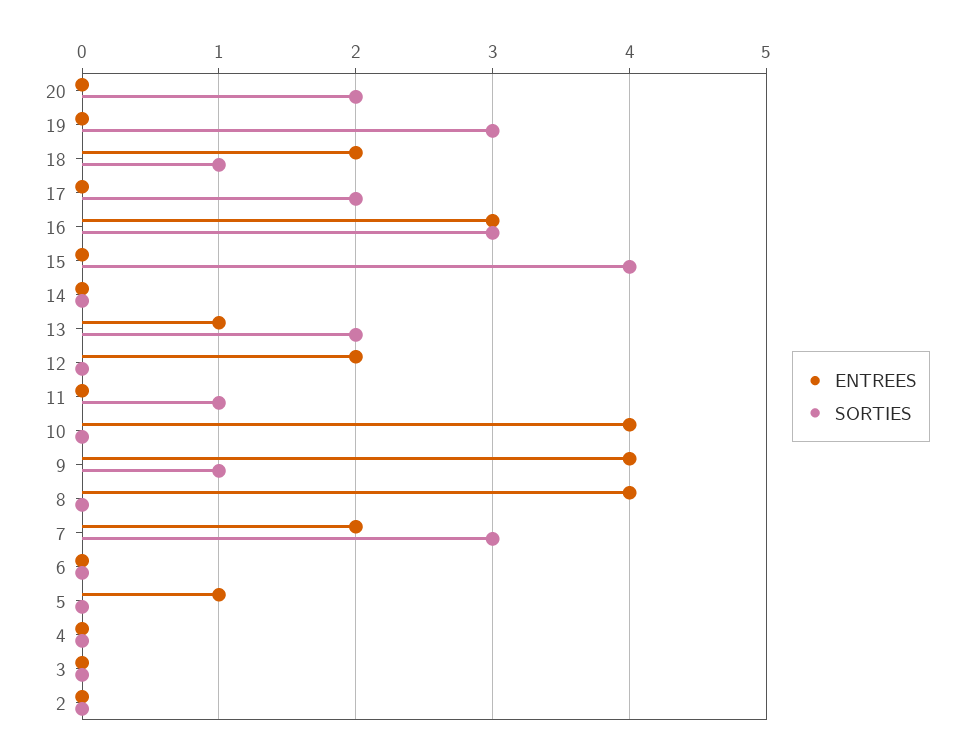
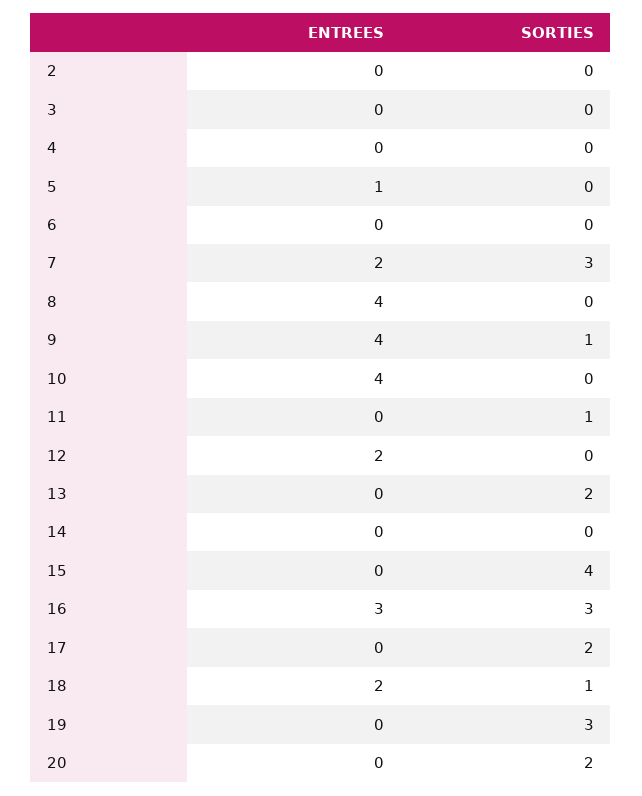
  {
    "ENTREES": {
      "20": 0,
      "19": 0,
      "18": 2,
      "17": 0,
      "16": 3,
      "15": 0,
      "14": 0,
-     "13": 1,
+     "13": 0,
      "12": 2,
      "11": 0,
      "10": 4,
      "9": 4,
      "8": 4,
      "7": 2,
      "6": 0,
      "5": 1,
      "4": 0,
      "3": 0,
      "2": 0
    },
    "SORTIES": {
      "20": 2,
      "19": 3,
      "18": 1,
      "17": 2,
      "16": 3,
      "15": 4,
      "14": 0,
      "13": 2,
      "12": 0,
      "11": 1,
      "10": 0,
      "9": 1,
      "8": 0,
      "7": 3,
      "6": 0,
      "5": 0,
      "4": 0,
      "3": 0,
      "2": 0
    }
  }

